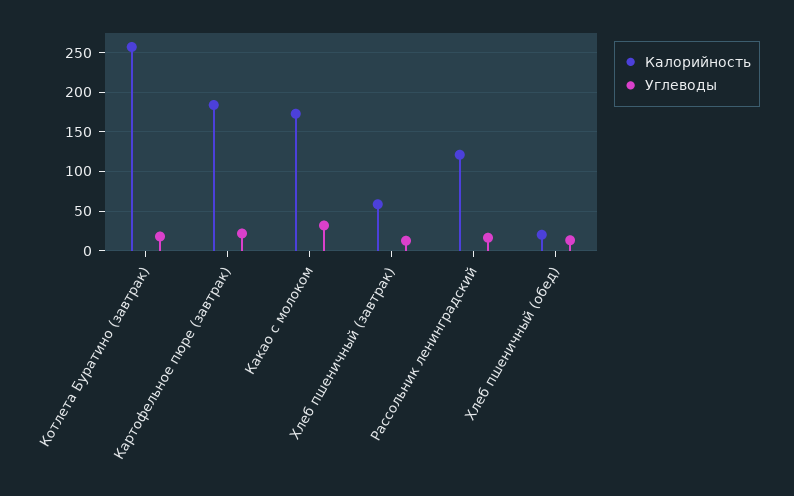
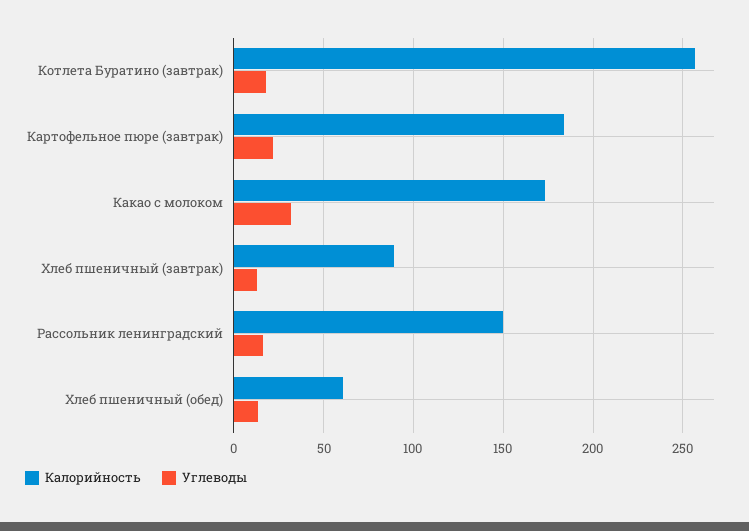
  {
    "Калорийность": {
      "Котлета Буратино (завтрак)": 255,
      "Картофельное пюре (завтрак)": 185,
      "Какао с молоком": 175,
-     "Хлеб пшеничный (завтрак)": 60,
+     "Хлеб пшеничный (завтрак)": 90,
-     "Рассольник ленинградский": 120,
+     "Рассольник ленинградский": 150,
-     "Хлеб пшеничный (обед)": 20
+     "Хлеб пшеничный (обед)": 60
    },
    "Углеводы": {
      "Котлета Буратино (завтрак)": 20,
      "Картофельное пюре (завтрак)": 20,
      "Какао с молоком": 30,
      "Хлеб пшеничный (завтрак)": 15,
      "Рассольник ленинградский": 15,
      "Хлеб пшеничный (обед)": 15
    }
  }

